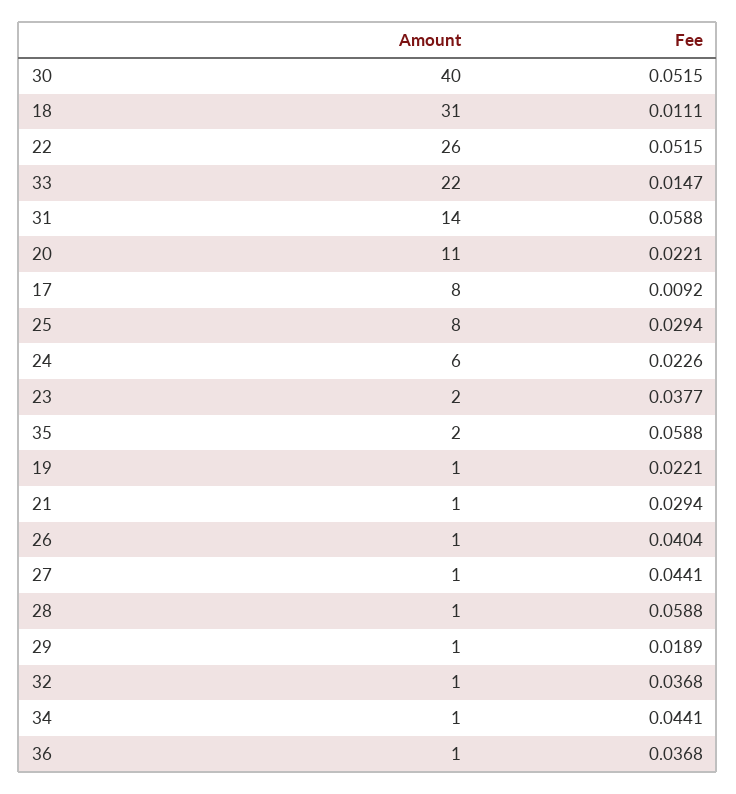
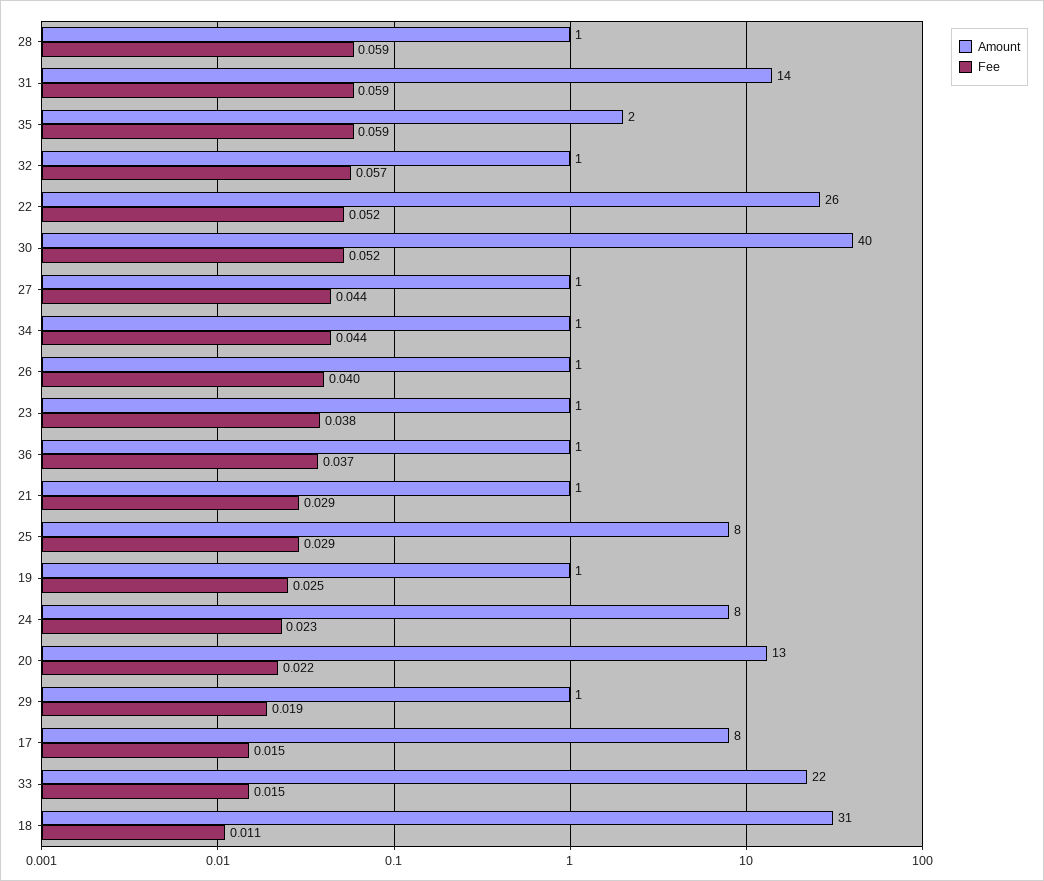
  {
    "Amount": {
      "30": 40,
      "18": 31,
      "22": 26,
      "33": 22,
      "31": 14,
-     "20": 11,
+     "20": 13,
      "17": 8,
      "25": 8,
-     "24": 6,
+     "24": 8,
-     "23": 2,
+     "23": 1,
      "35": 2,
      "19": 1,
      "21": 1,
      "26": 1,
      "27": 1,
      "28": 1,
      "29": 1,
      "32": 1,
      "34": 1,
      "36": 1
    },
    "Fee": {
      "30": 0.0515,
      "18": 0.0111,
      "22": 0.0515,
      "33": 0.0147,
      "31": 0.0588,
      "20": 0.0221,
-     "17": 0.0092,
+     "17": 0.015,
      "25": 0.0294,
      "24": 0.0226,
      "23": 0.0377,
      "35": 0.0588,
-     "19": 0.0221,
+     "19": 0.025,
      "21": 0.0294,
      "26": 0.0404,
      "27": 0.0441,
      "28": 0.0588,
      "29": 0.0189,
-     "32": 0.0368,
+     "32": 0.057,
      "34": 0.0441,
      "36": 0.0368
    }
  }

